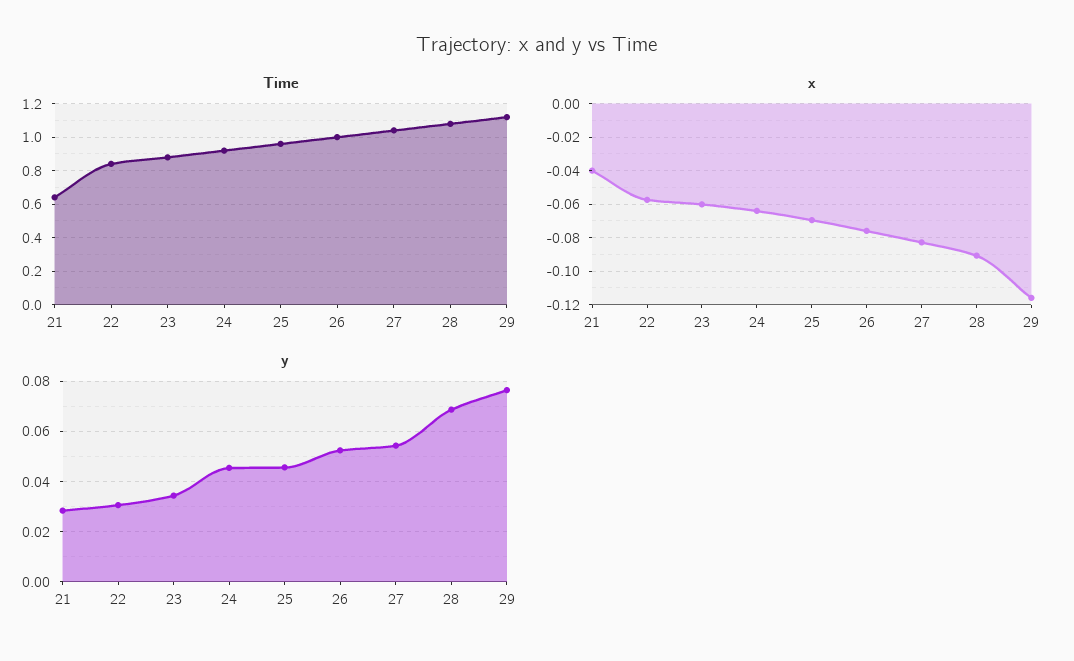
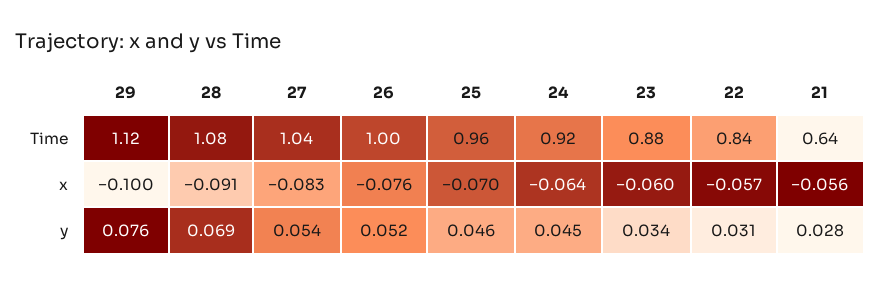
  {
    "Time": {
      "21": 0.64,
      "22": 0.84,
      "23": 0.88,
      "24": 0.92,
      "25": 0.96,
      "26": 1,
      "27": 1.04,
      "28": 1.08,
      "29": 1.12
    },
    "x": {
-     "21": -0.04,
+     "21": -0.056,
      "22": -0.057,
      "23": -0.06,
      "24": -0.064,
      "25": -0.07,
      "26": -0.076,
      "27": -0.083,
      "28": -0.091,
-     "29": -0.115
+     "29": -0.1
    },
    "y": {
      "21": 0.028,
      "22": 0.031,
      "23": 0.034,
      "24": 0.045,
      "25": 0.046,
      "26": 0.052,
      "27": 0.054,
      "28": 0.069,
      "29": 0.076
    }
  }

